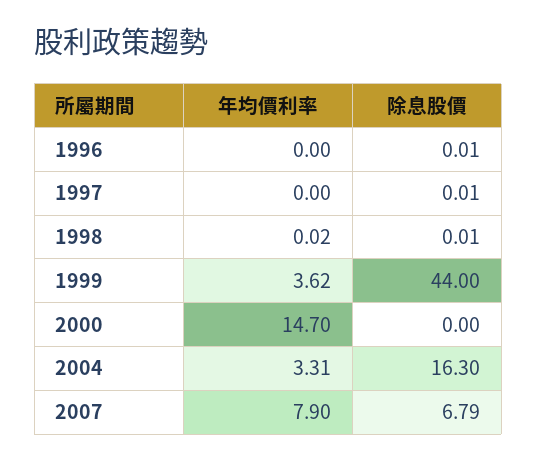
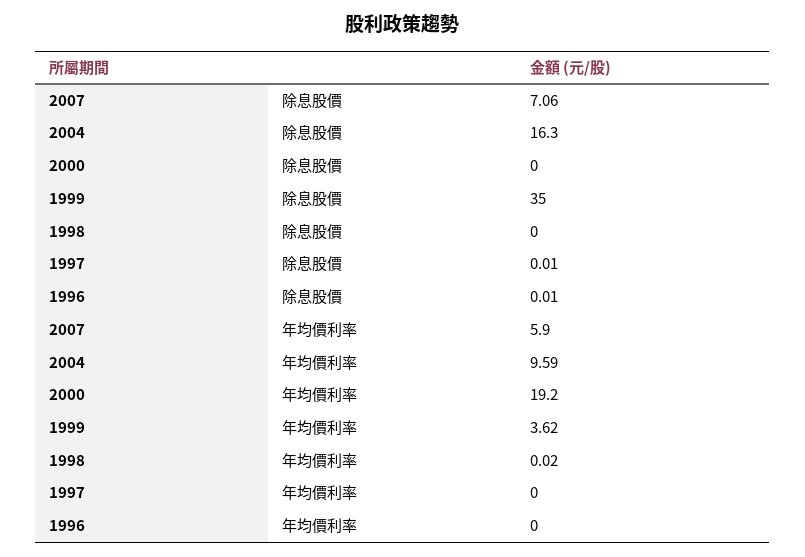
  {
    "年均價利率": {
      "1996": 0,
      "1997": 0,
      "1998": 0.02,
      "1999": 3.62,
-     "2000": 14.7,
+     "2000": 19.2,
-     "2004": 3.31,
+     "2004": 9.59,
-     "2007": 7.9
+     "2007": 5.9
    },
    "除息股價": {
      "1996": 0.01,
      "1997": 0.01,
-     "1998": 0.01,
+     "1998": 0,
-     "1999": 44,
+     "1999": 35,
      "2000": 0,
      "2004": 16.3,
-     "2007": 6.79
+     "2007": 7.06
    }
  }

